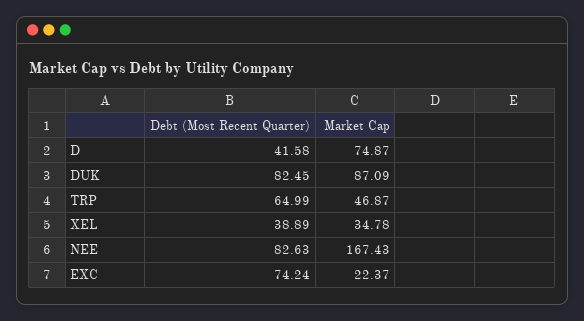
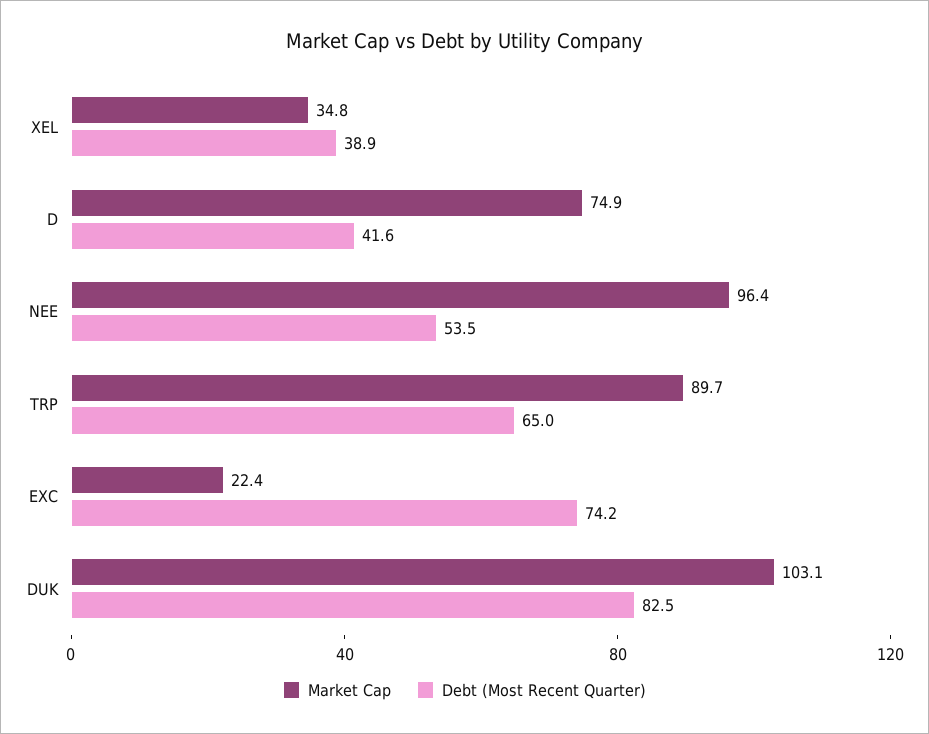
  {
    "Debt (Most Recent Quarter)": {
      "D": 41.58,
      "DUK": 82.45,
      "TRP": 64.99,
      "XEL": 38.89,
-     "NEE": 82.63,
+     "NEE": 53.5,
      "EXC": 74.24
    },
    "Market Cap": {
      "D": 74.87,
-     "DUK": 87.09,
+     "DUK": 103.1,
-     "TRP": 46.87,
+     "TRP": 89.7,
      "XEL": 34.78,
-     "NEE": 167.43,
+     "NEE": 96.4,
      "EXC": 22.37
    }
  }

